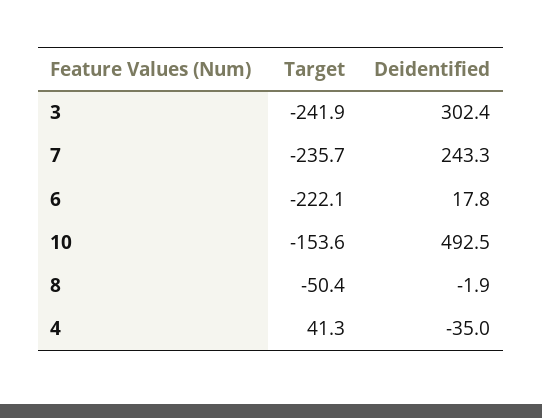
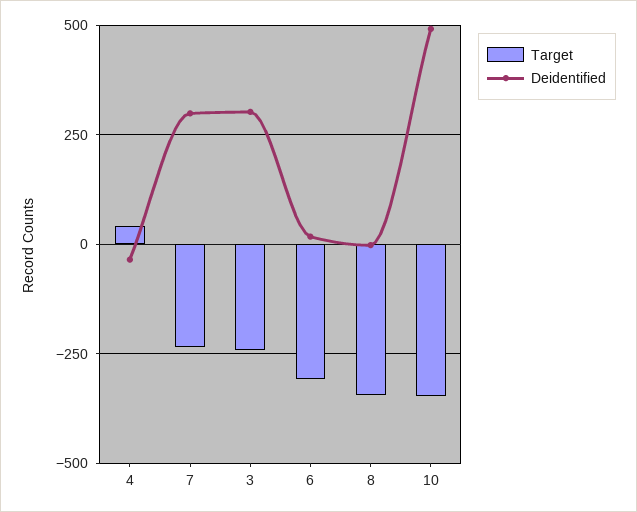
  {
    "Target": {
      "3": -241.9,
      "7": -235.7,
-     "6": -222.1,
+     "6": -300,
-     "10": -153.6,
+     "10": -350,
-     "8": -50.4,
+     "8": -350,
      "4": 41.3
    },
    "Deidentified": {
      "3": 302.4,
-     "7": 243.3,
+     "7": 300,
      "6": 17.8,
      "10": 492.5,
      "8": -1.9,
      "4": -35
    }
  }

